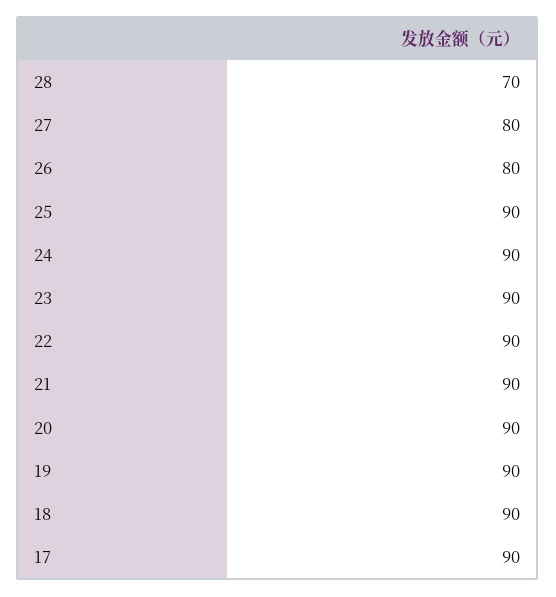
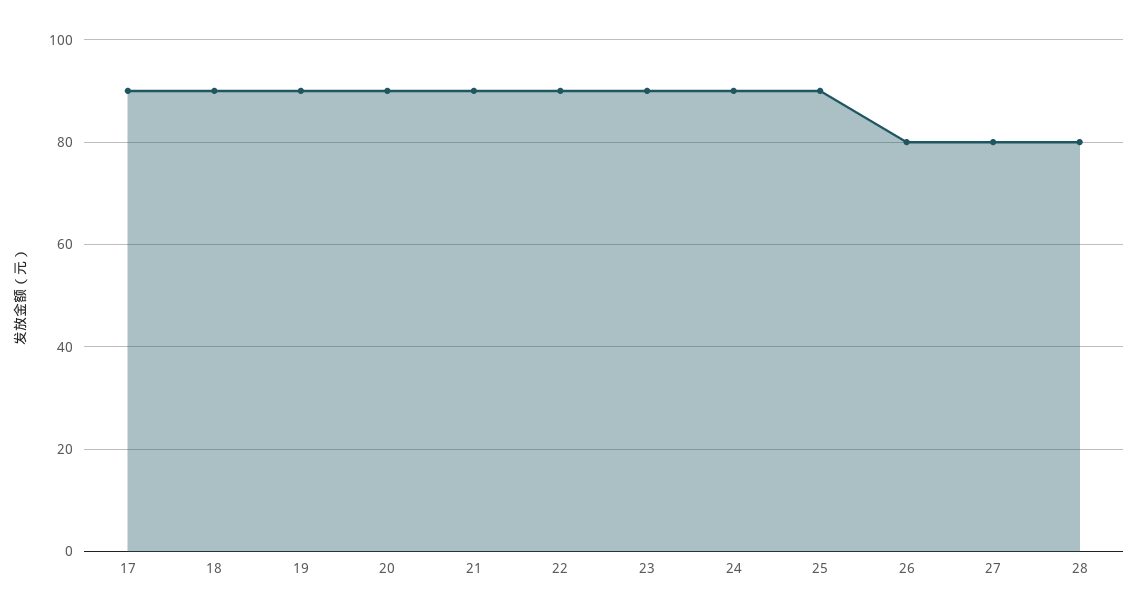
  {
-   "28": 70,
+   "28": 80,
    "27": 80,
    "26": 80,
    "25": 90,
    "24": 90,
    "23": 90,
    "22": 90,
    "21": 90,
    "20": 90,
    "19": 90,
    "18": 90,
    "17": 90
  }

